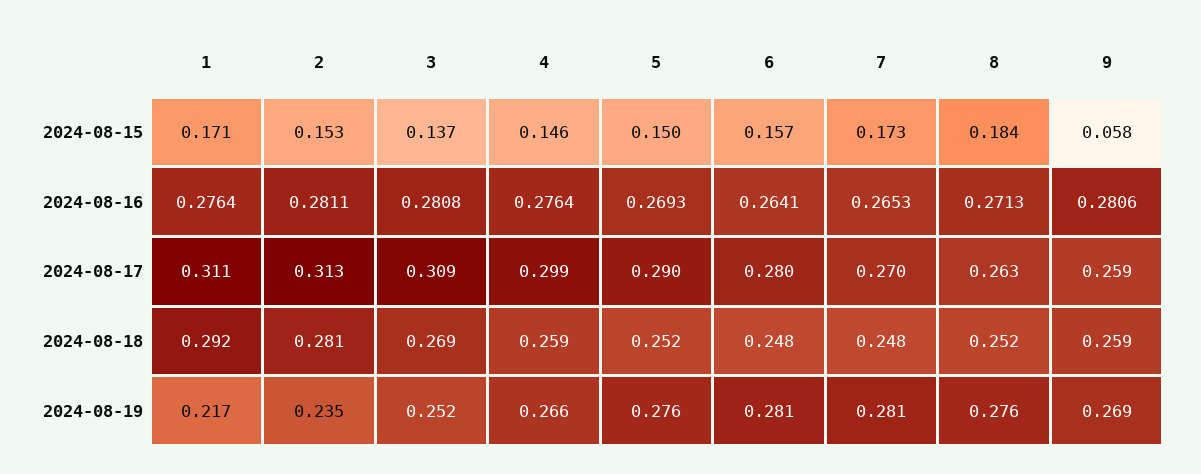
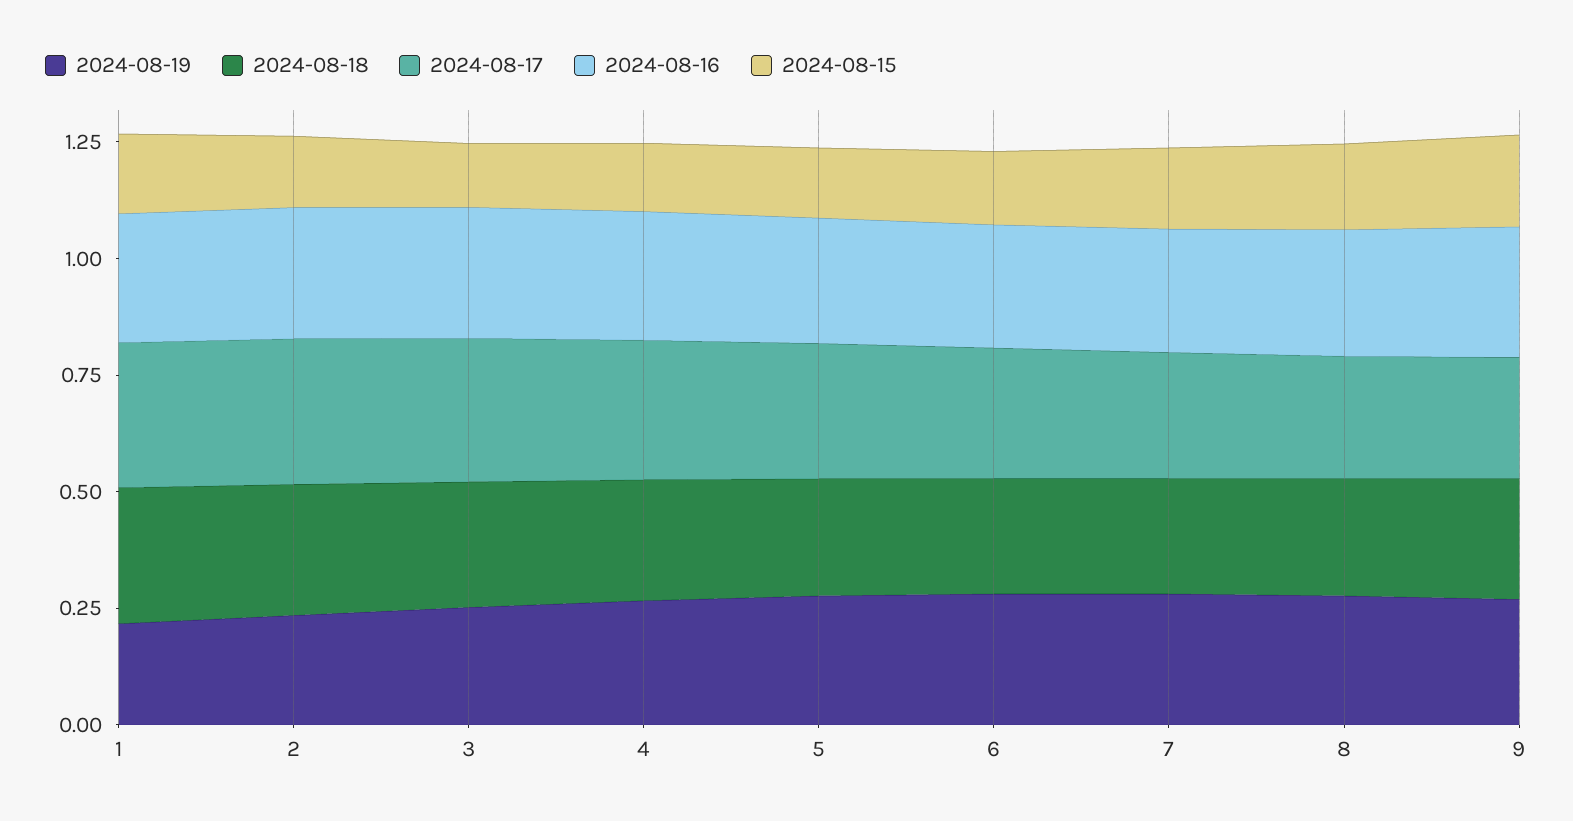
  {
    "2024-08-15": {
      "1": 0.171,
      "2": 0.153,
      "3": 0.137,
      "4": 0.146,
      "5": 0.15,
      "6": 0.157,
      "7": 0.173,
      "8": 0.184,
-     "9": 0.058
+     "9": 0.2
    },
    "2024-08-16": {
      "1": 0.2764,
      "2": 0.2811,
      "3": 0.2808,
      "4": 0.2764,
      "5": 0.2693,
      "6": 0.2641,
      "7": 0.2653,
      "8": 0.2713,
      "9": 0.2806
    },
    "2024-08-17": {
      "1": 0.311,
      "2": 0.313,
      "3": 0.309,
      "4": 0.299,
      "5": 0.29,
      "6": 0.28,
      "7": 0.27,
      "8": 0.263,
      "9": 0.259
    },
    "2024-08-18": {
      "1": 0.292,
      "2": 0.281,
      "3": 0.269,
      "4": 0.259,
      "5": 0.252,
      "6": 0.248,
      "7": 0.248,
      "8": 0.252,
      "9": 0.259
    },
    "2024-08-19": {
      "1": 0.217,
      "2": 0.235,
      "3": 0.252,
      "4": 0.266,
      "5": 0.276,
      "6": 0.281,
      "7": 0.281,
      "8": 0.276,
      "9": 0.269
    }
  }

